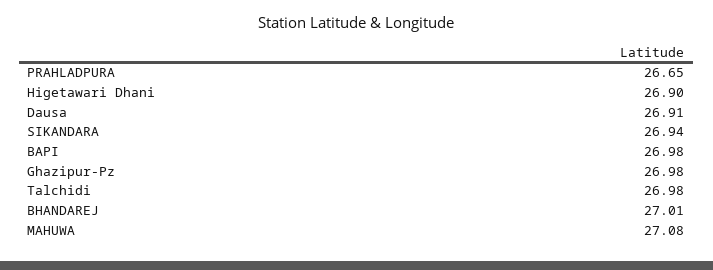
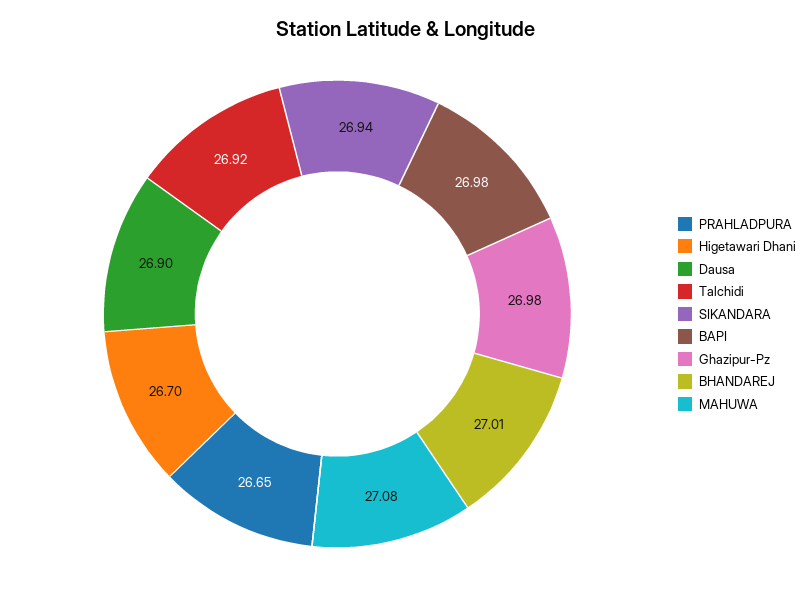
  {
    "PRAHLADPURA": 26.65,
-   "Higetawari Dhani": 26.9,
+   "Higetawari Dhani": 26.7,
-   "Dausa": 26.91,
+   "Dausa": 26.9,
    "SIKANDARA": 26.94,
    "BAPI": 26.98,
    "Ghazipur-Pz": 26.98,
-   "Talchidi": 26.98,
+   "Talchidi": 26.92,
    "BHANDAREJ": 27.01,
    "MAHUWA": 27.08
  }

